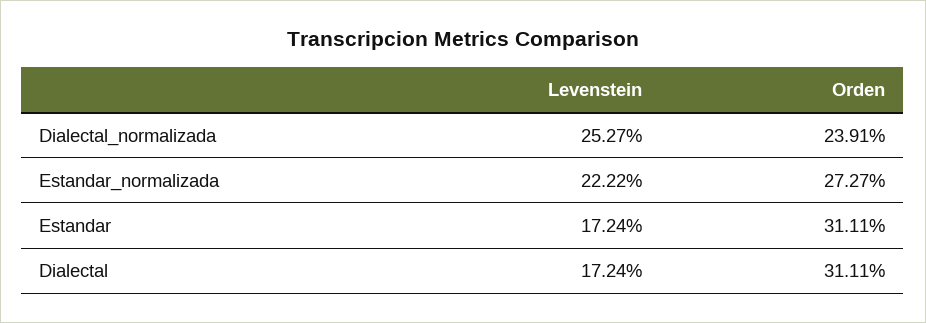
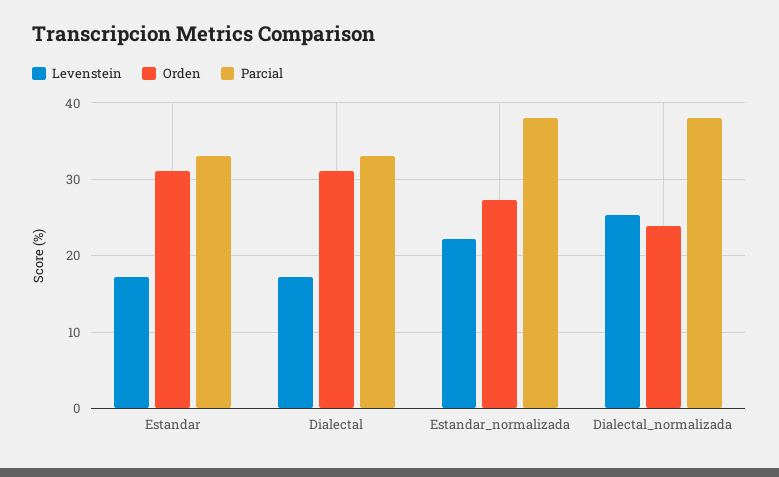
  {
    "Levenstein": {
      "Dialectal_normalizada": 25.27,
      "Estandar_normalizada": 22.22,
      "Estandar": 17.24,
      "Dialectal": 17.24
    },
    "Orden": {
      "Dialectal_normalizada": 23.91,
      "Estandar_normalizada": 27.27,
      "Estandar": 31.11,
      "Dialectal": 31.11
-   }
+   },
+   "Parcial": {
+     "Estandar": 33,
+     "Dialectal": 33,
+     "Estandar_normalizada": 38,
+     "Dialectal_normalizada": 38
+   }
  }

